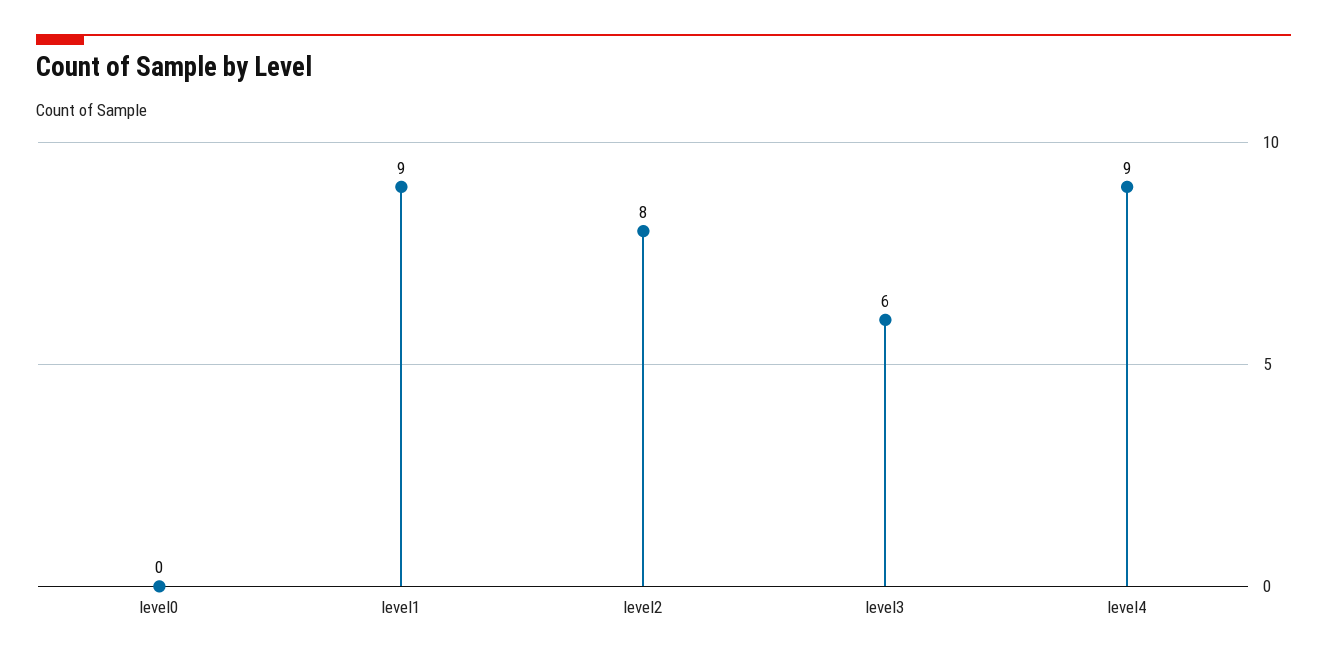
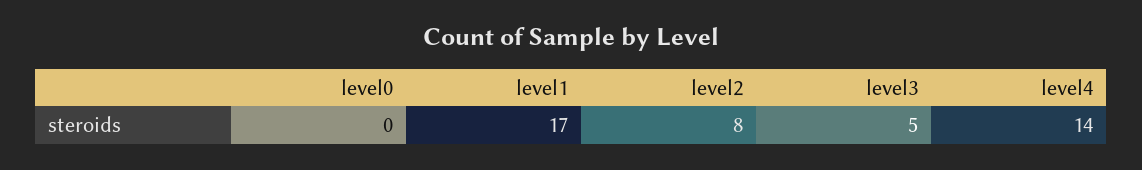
  {
    "level0": 0,
-   "level1": 9,
+   "level1": 17,
    "level2": 8,
-   "level3": 6,
+   "level3": 5,
-   "level4": 9
+   "level4": 14
  }

